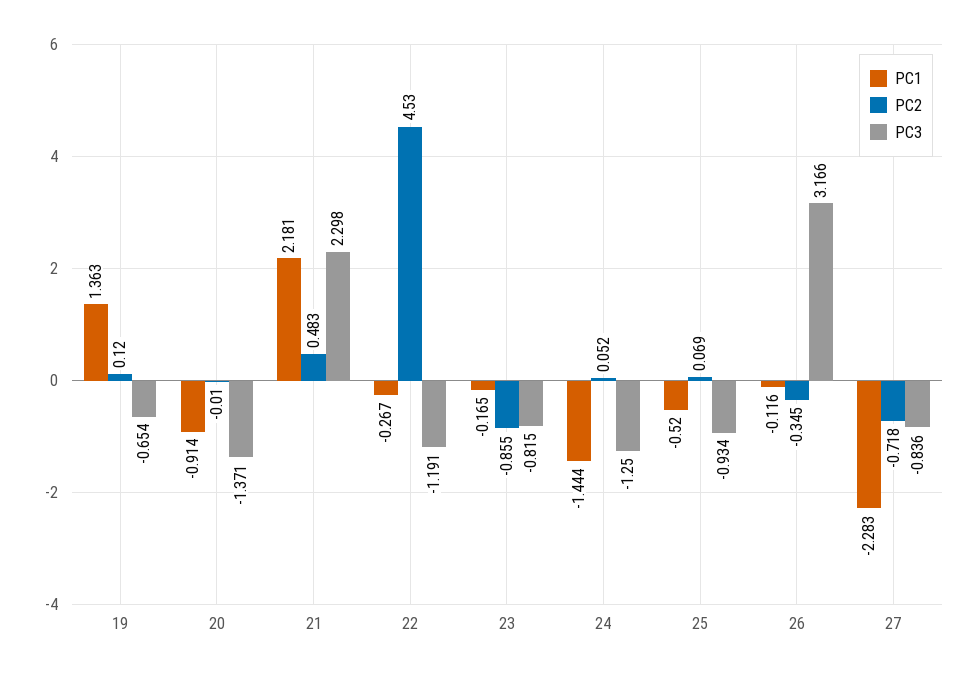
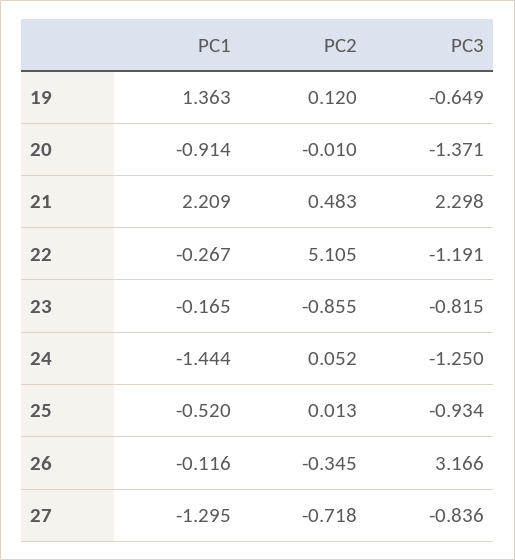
  {
    "PC1": {
      "19": 1.363,
      "20": -0.914,
-     "21": 2.181,
+     "21": 2.209,
      "22": -0.267,
      "23": -0.165,
      "24": -1.444,
      "25": -0.52,
      "26": -0.116,
-     "27": -2.283
+     "27": -1.295
    },
    "PC2": {
      "19": 0.12,
      "20": -0.01,
      "21": 0.483,
-     "22": 4.53,
+     "22": 5.105,
      "23": -0.855,
      "24": 0.052,
-     "25": 0.069,
+     "25": 0.013,
      "26": -0.345,
      "27": -0.718
    },
    "PC3": {
-     "19": -0.654,
+     "19": -0.649,
      "20": -1.371,
      "21": 2.298,
      "22": -1.191,
      "23": -0.815,
      "24": -1.25,
      "25": -0.934,
      "26": 3.166,
      "27": -0.836
    }
  }

